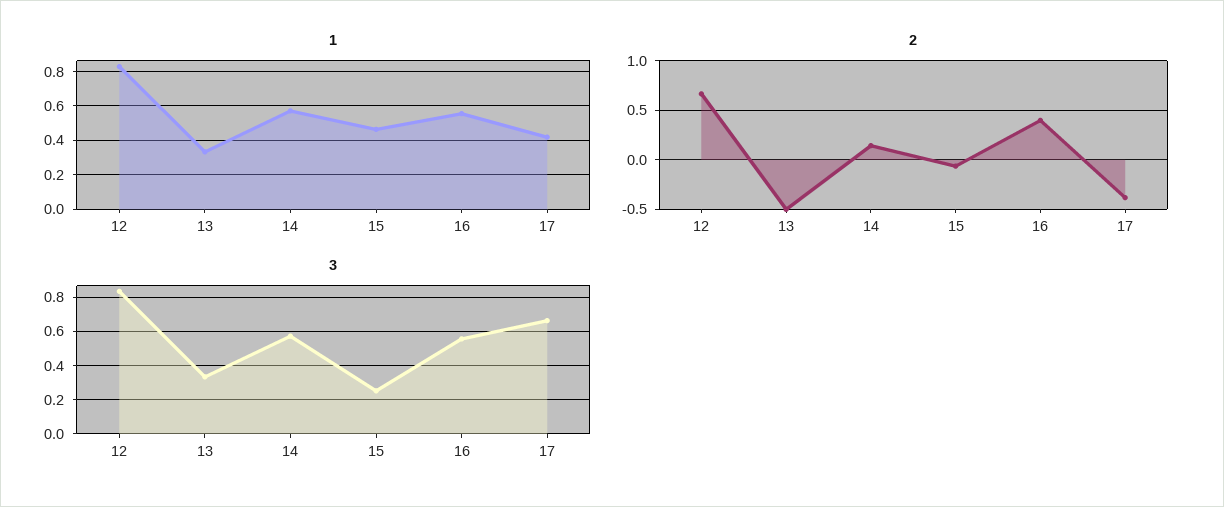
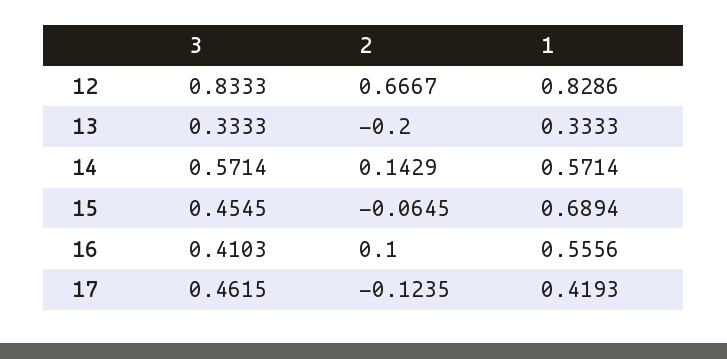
  {
    "1": {
      "12": 0.8286,
      "13": 0.3333,
      "14": 0.5714,
-     "15": 0.45,
+     "15": 0.6894,
      "16": 0.5556,
      "17": 0.4193
    },
    "2": {
      "12": 0.6667,
-     "13": -0.5,
+     "13": -0.2,
      "14": 0.1429,
      "15": -0.0645,
-     "16": 0.4,
+     "16": 0.1,
-     "17": -0.4
+     "17": -0.1235
    },
    "3": {
      "12": 0.8333,
      "13": 0.3333,
      "14": 0.5714,
-     "15": 0.25,
+     "15": 0.4545,
-     "16": 0.55,
+     "16": 0.4103,
-     "17": 0.65
+     "17": 0.4615
    }
  }

